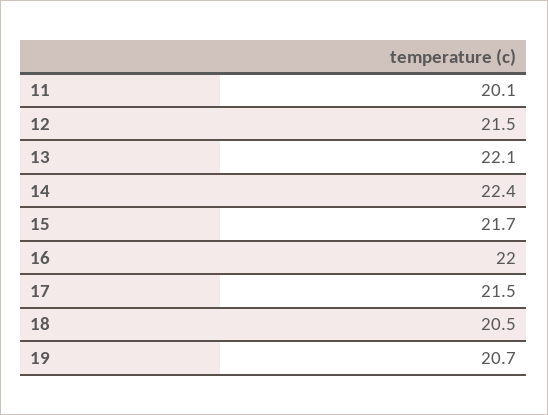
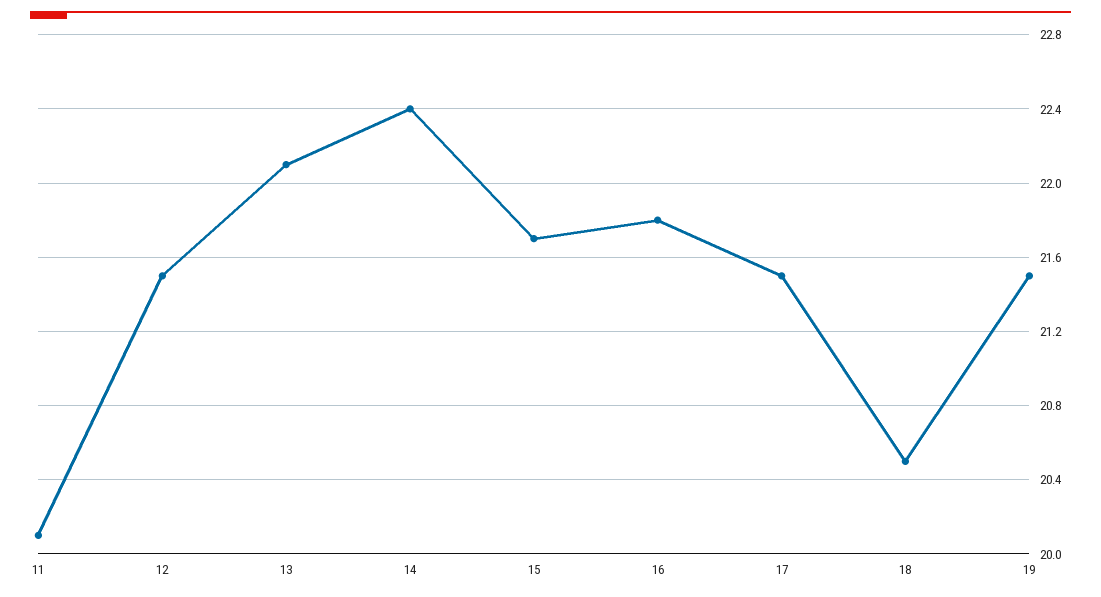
  {
    "11": 20.1,
    "12": 21.5,
    "13": 22.1,
    "14": 22.4,
    "15": 21.7,
-   "16": 22,
+   "16": 21.8,
    "17": 21.5,
    "18": 20.5,
-   "19": 20.7
+   "19": 21.5
  }

